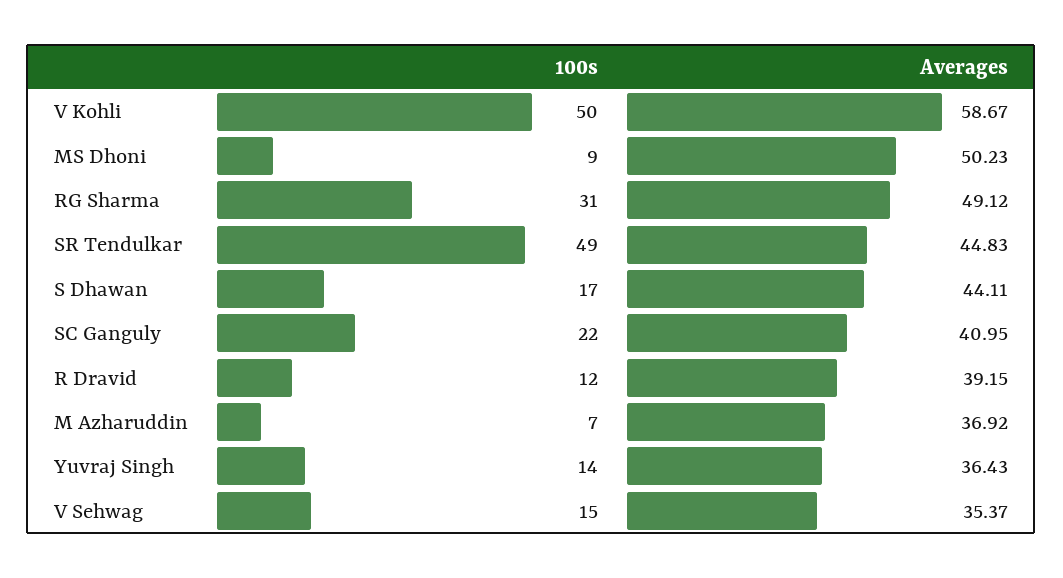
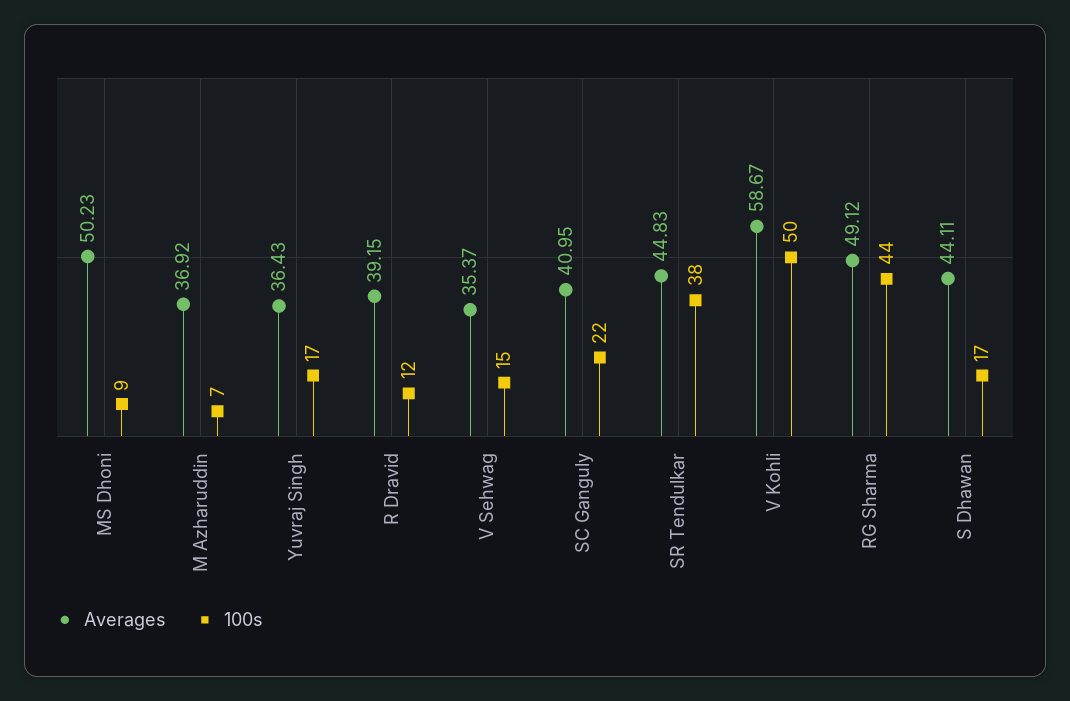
  {
    "100s": {
      "V Kohli": 50,
      "MS Dhoni": 9,
-     "RG Sharma": 31,
+     "RG Sharma": 44,
-     "SR Tendulkar": 49,
+     "SR Tendulkar": 38,
      "S Dhawan": 17,
      "SC Ganguly": 22,
      "R Dravid": 12,
      "M Azharuddin": 7,
-     "Yuvraj Singh": 14,
+     "Yuvraj Singh": 17,
      "V Sehwag": 15
    },
    "Averages": {
      "V Kohli": 58.67,
      "MS Dhoni": 50.23,
      "RG Sharma": 49.12,
      "SR Tendulkar": 44.83,
      "S Dhawan": 44.11,
      "SC Ganguly": 40.95,
      "R Dravid": 39.15,
      "M Azharuddin": 36.92,
      "Yuvraj Singh": 36.43,
      "V Sehwag": 35.37
    }
  }

